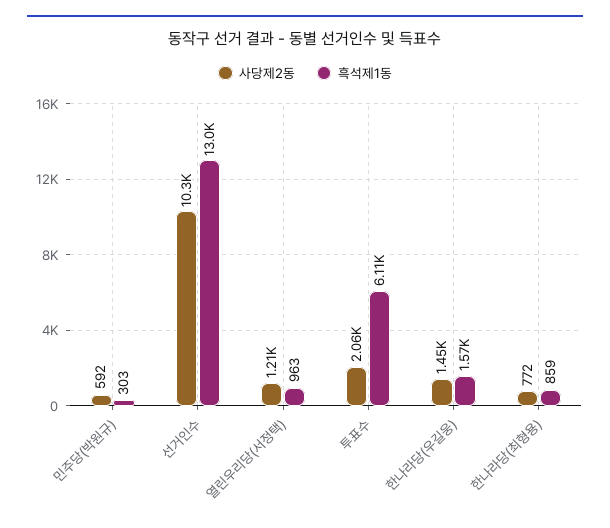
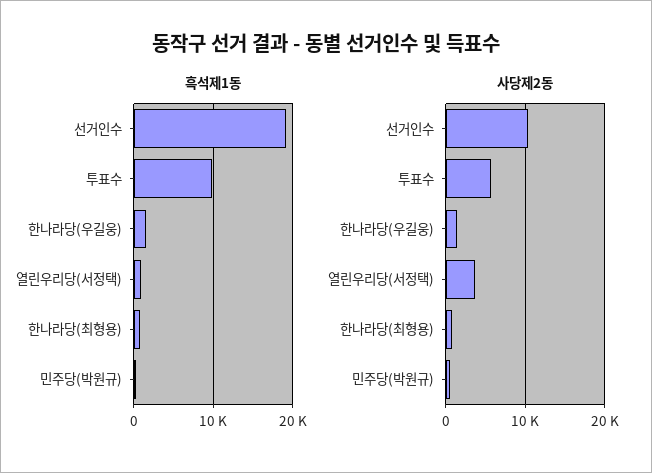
  {
    "사당제2동": {
      "민주당(박원규)": 592,
      "선거인수": 10300,
-     "열린우리당(서정택)": 1210,
+     "열린우리당(서정택)": 4000,
-     "투표수": 2060,
+     "투표수": 6000,
      "한나라당(우길웅)": 1450,
      "한나라당(최형용)": 772
    },
    "흑석제1동": {
      "민주당(박원규)": 303,
-     "선거인수": 13000,
+     "선거인수": 19000,
      "열린우리당(서정택)": 963,
-     "투표수": 6110,
+     "투표수": 10000,
      "한나라당(우길웅)": 1570,
      "한나라당(최형용)": 859
    }
  }

